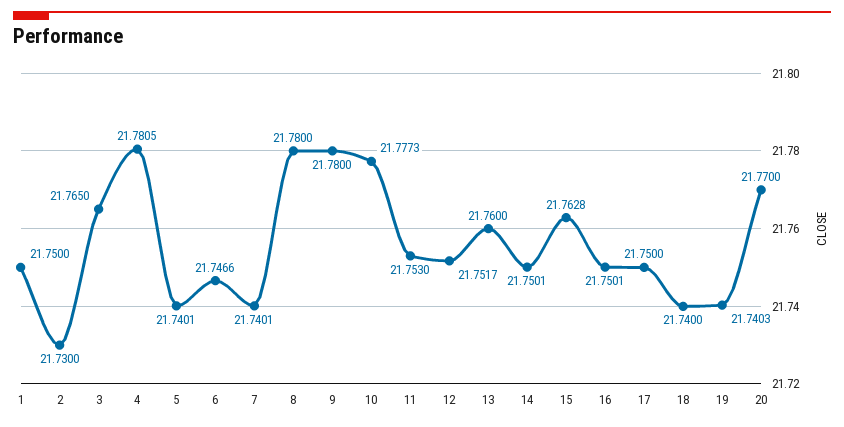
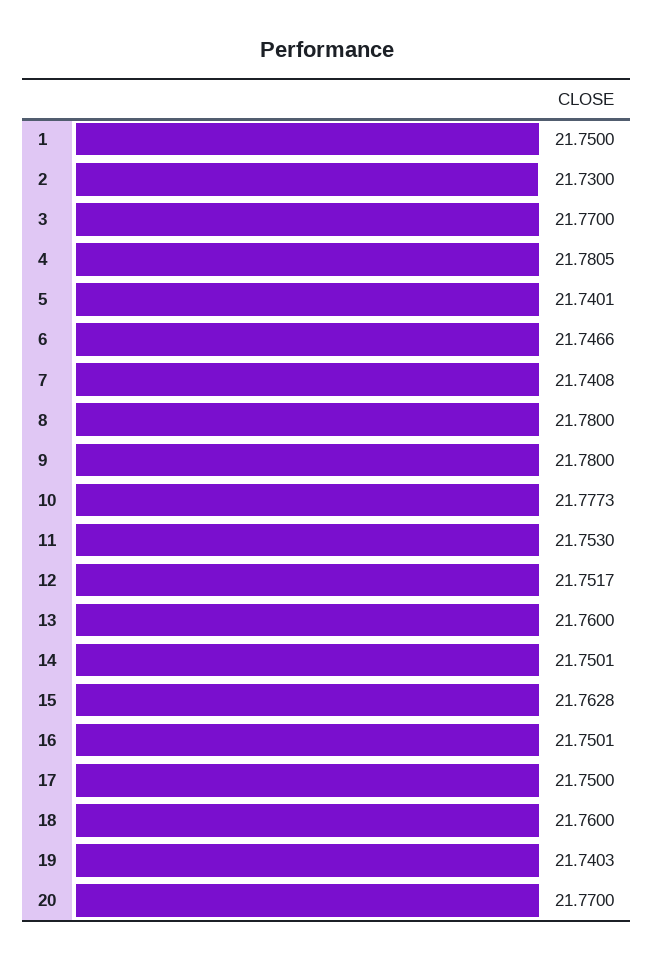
  {
    "1": 21.75,
    "2": 21.73,
-   "3": 21.765,
+   "3": 21.77,
    "4": 21.7805,
    "5": 21.7401,
    "6": 21.7466,
-   "7": 21.7401,
+   "7": 21.7408,
    "8": 21.78,
    "9": 21.78,
    "10": 21.7773,
    "11": 21.753,
    "12": 21.7517,
    "13": 21.76,
    "14": 21.7501,
    "15": 21.7628,
    "16": 21.7501,
    "17": 21.75,
-   "18": 21.74,
+   "18": 21.76,
    "19": 21.7403,
    "20": 21.77
  }

